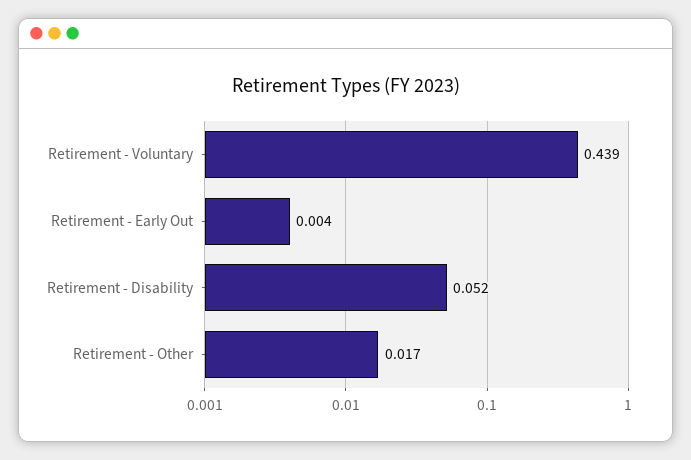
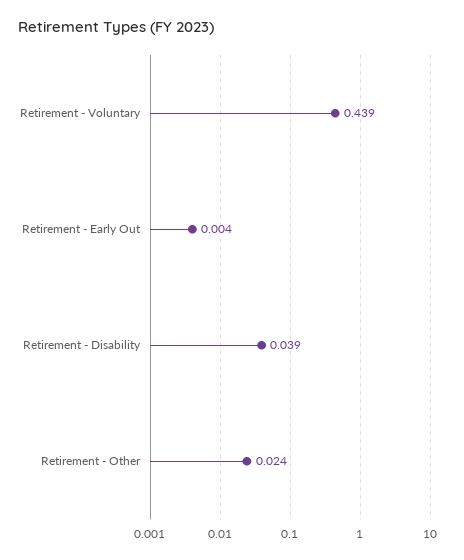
  {
    "Retirement - Voluntary": 0.439,
    "Retirement - Early Out": 0.004,
-   "Retirement - Disability": 0.052,
+   "Retirement - Disability": 0.039,
-   "Retirement - Other": 0.017
+   "Retirement - Other": 0.024
  }

